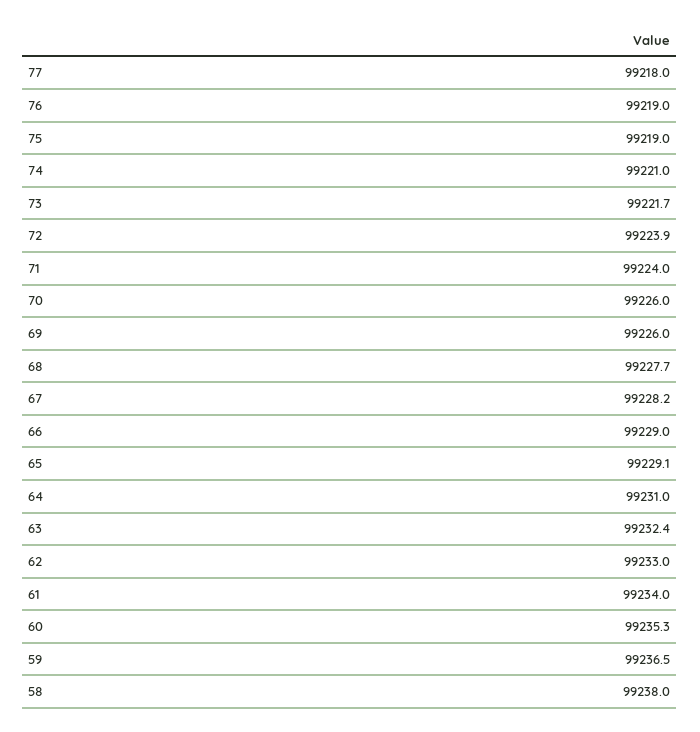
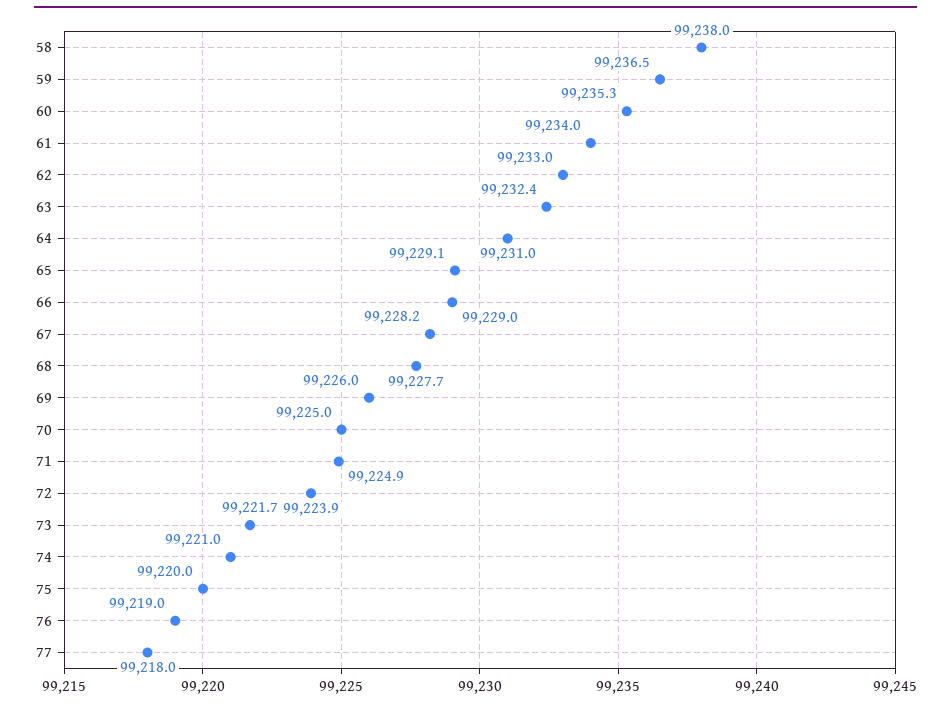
  {
    "77": 99218,
    "76": 99219,
-   "75": 99219,
+   "75": 99220,
    "74": 99221,
    "73": 99221.7,
    "72": 99223.9,
-   "71": 99224,
+   "71": 99224.9,
-   "70": 99226,
+   "70": 99225,
    "69": 99226,
    "68": 99227.7,
    "67": 99228.2,
    "66": 99229,
    "65": 99229.1,
    "64": 99231,
    "63": 99232.4,
    "62": 99233,
    "61": 99234,
    "60": 99235.3,
    "59": 99236.5,
    "58": 99238
  }

